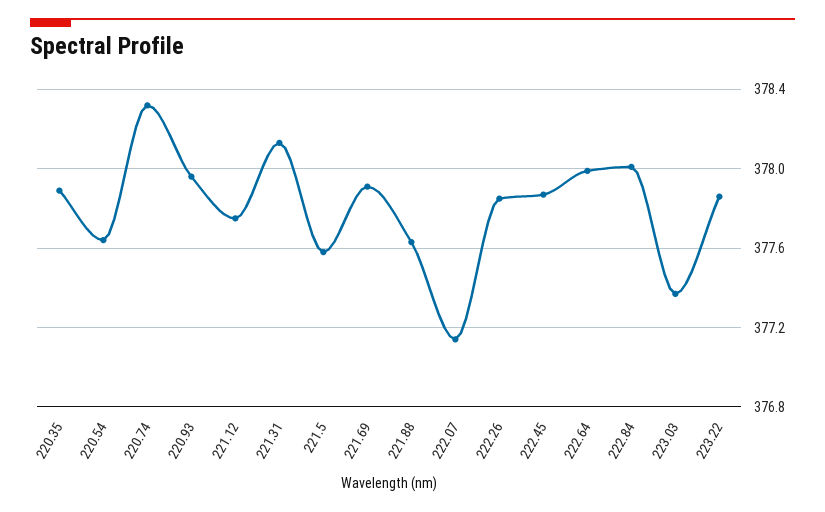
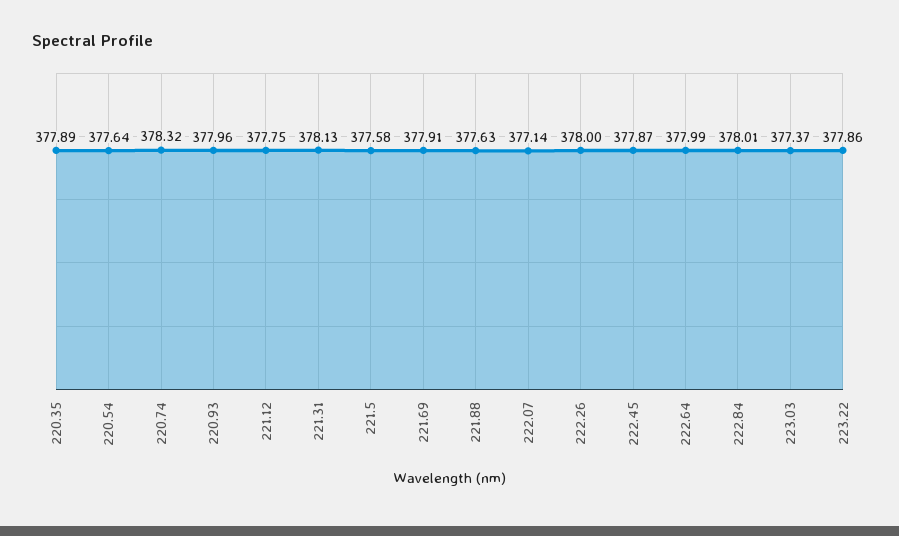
  {
    "220.35": 377.89,
    "220.54": 377.64,
    "220.74": 378.32,
    "220.93": 377.96,
    "221.12": 377.75,
    "221.31": 378.13,
    "221.5": 377.58,
    "221.69": 377.91,
    "221.88": 377.63,
    "222.07": 377.14,
-   "222.26": 377.85,
+   "222.26": 378,
    "222.45": 377.87,
    "222.64": 377.99,
    "222.84": 378.01,
    "223.03": 377.37,
    "223.22": 377.86
  }

